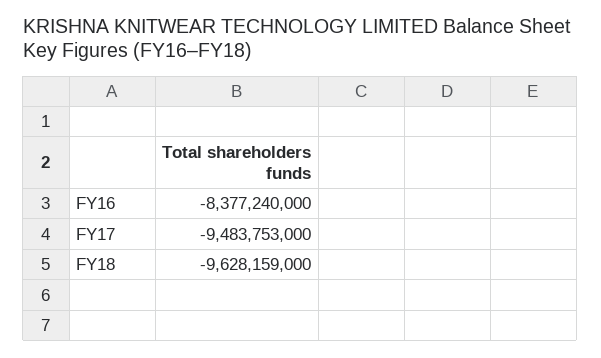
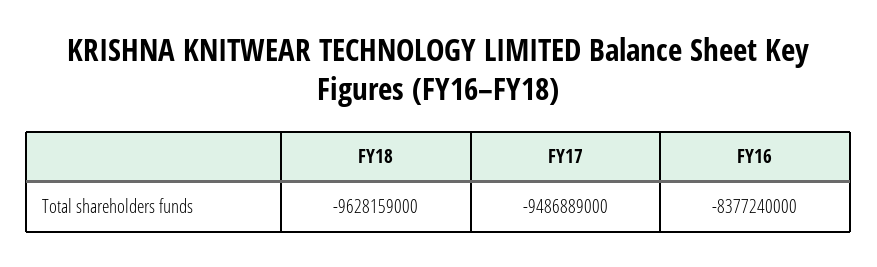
  {
    "FY16": -8377240000,
-   "FY17": -9483753000,
+   "FY17": -9486889000,
    "FY18": -9628159000
  }

